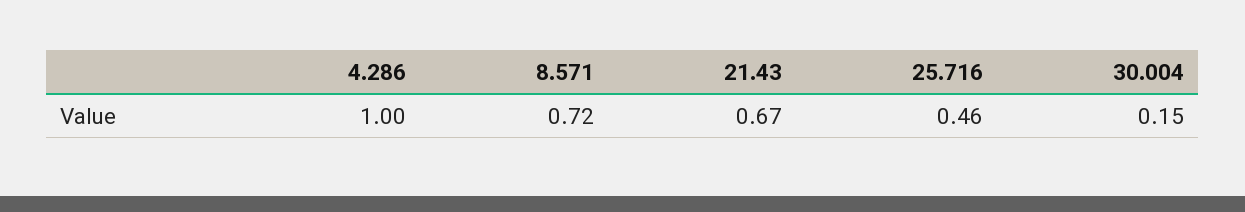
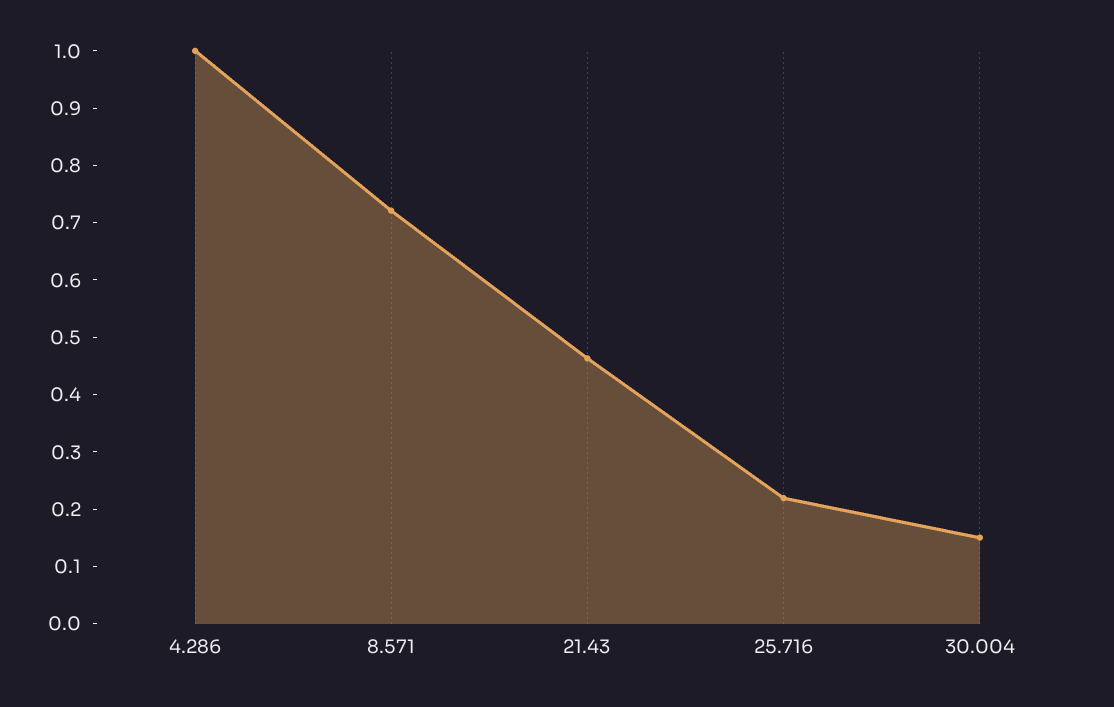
  {
    "4.286": 1,
    "8.571": 0.72,
-   "21.43": 0.67,
+   "21.43": 0.46,
-   "25.716": 0.46,
+   "25.716": 0.22,
    "30.004": 0.15
  }

